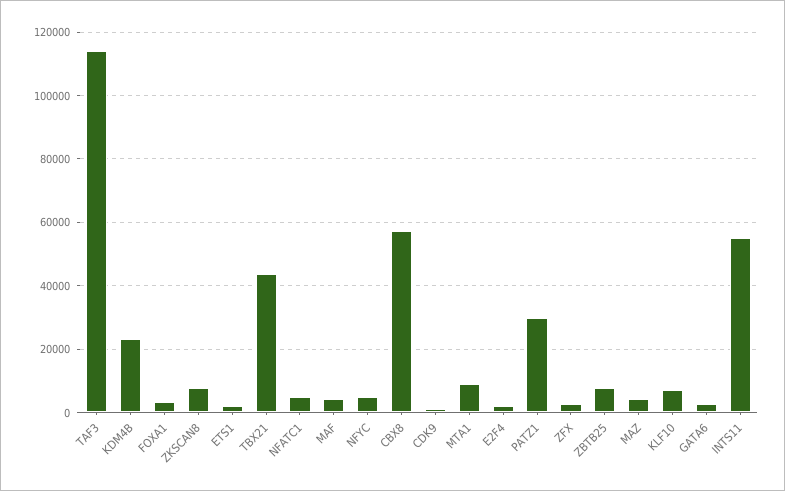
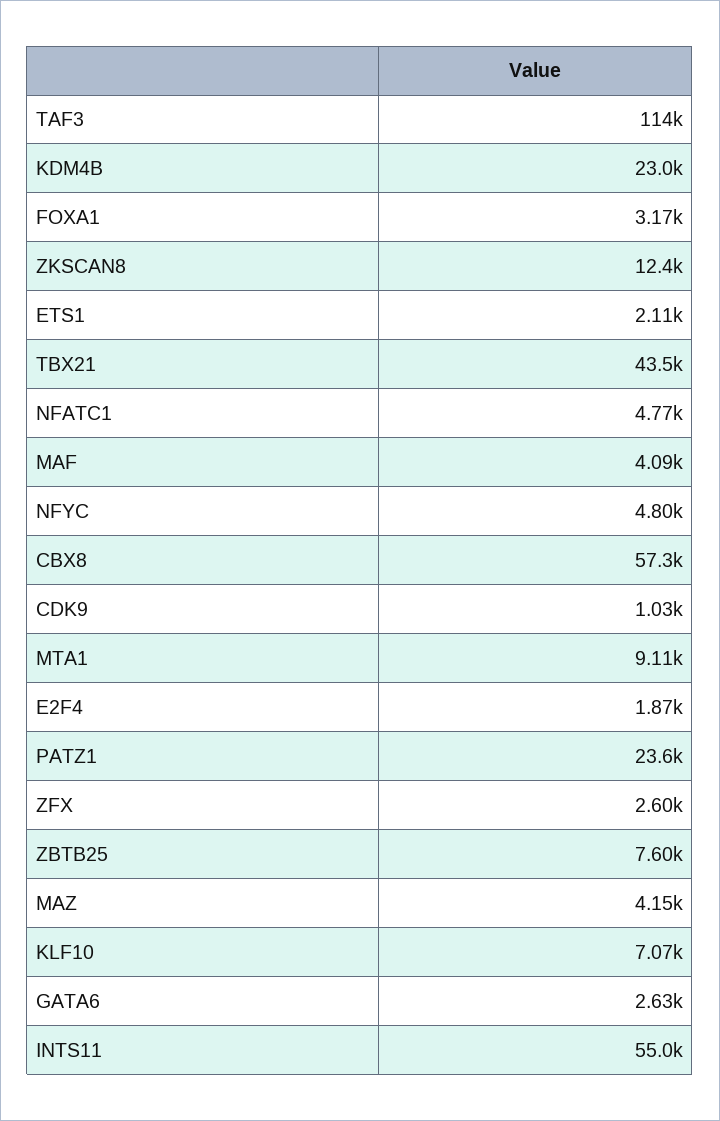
  {
    "TAF3": 114000,
    "KDM4B": 23000,
    "FOXA1": 3170,
-   "ZKSCAN8": 8000,
+   "ZKSCAN8": 12400,
    "ETS1": 2110,
    "TBX21": 43500,
    "NFATC1": 4770,
    "MAF": 4090,
    "NFYC": 4800,
    "CBX8": 57300,
    "CDK9": 1030,
    "MTA1": 9110,
    "E2F4": 1870,
-   "PATZ1": 30000,
+   "PATZ1": 23600,
    "ZFX": 2600,
    "ZBTB25": 7600,
    "MAZ": 4150,
    "KLF10": 7070,
    "GATA6": 2630,
    "INTS11": 55000
  }

